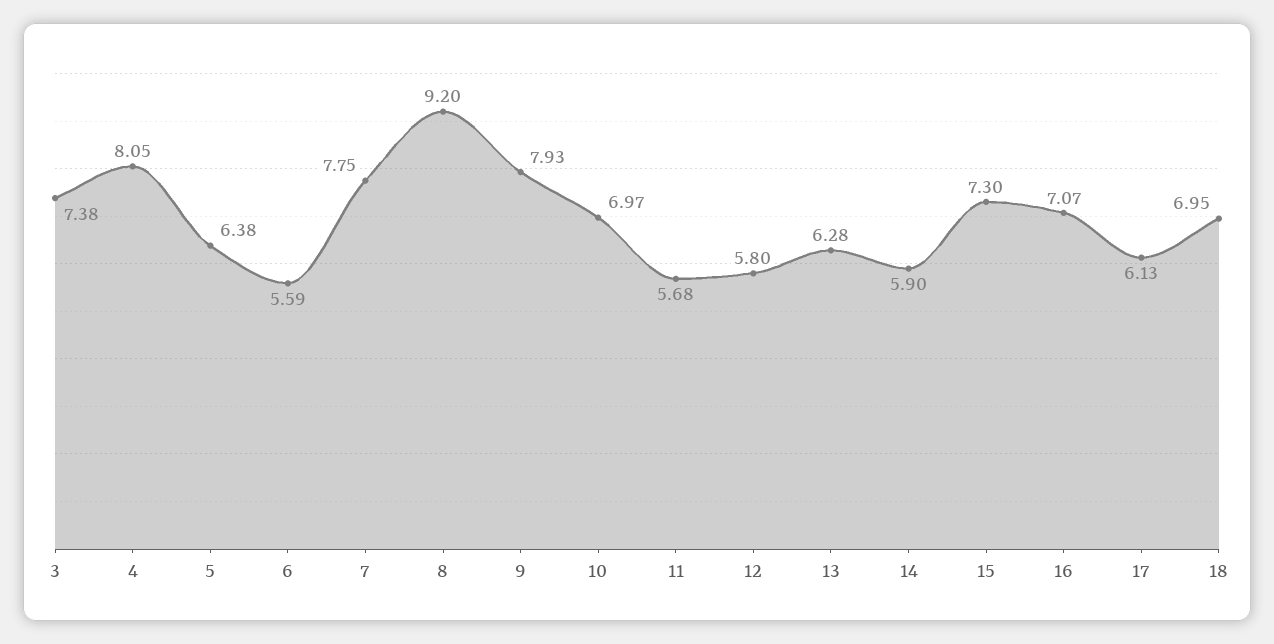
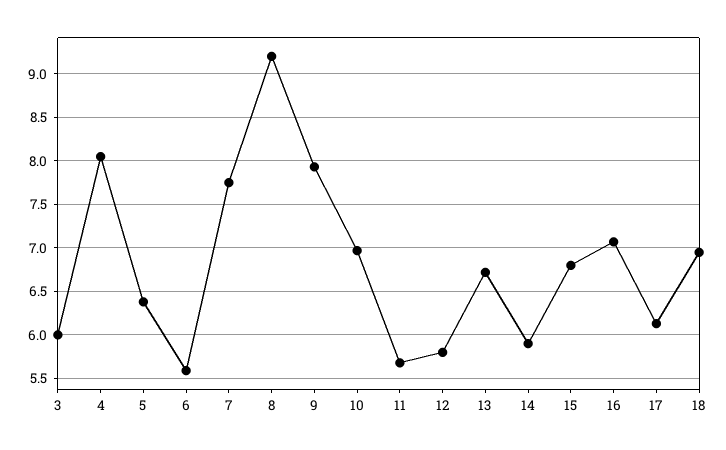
  {
-   "3": 7.38,
+   "3": 6,
    "4": 8.05,
    "5": 6.38,
    "6": 5.59,
    "7": 7.75,
    "8": 9.2,
    "9": 7.93,
    "10": 6.97,
    "11": 5.68,
    "12": 5.8,
-   "13": 6.28,
+   "13": 6.7,
    "14": 5.9,
-   "15": 7.3,
+   "15": 6.8,
    "16": 7.07,
    "17": 6.13,
    "18": 6.95
  }

